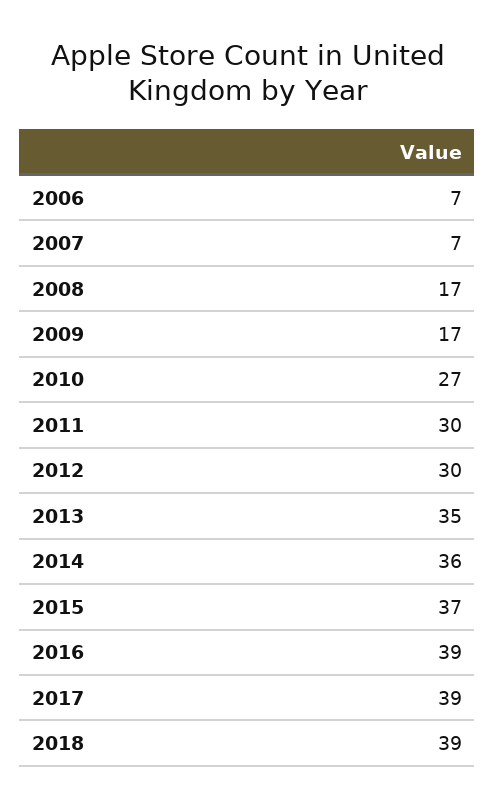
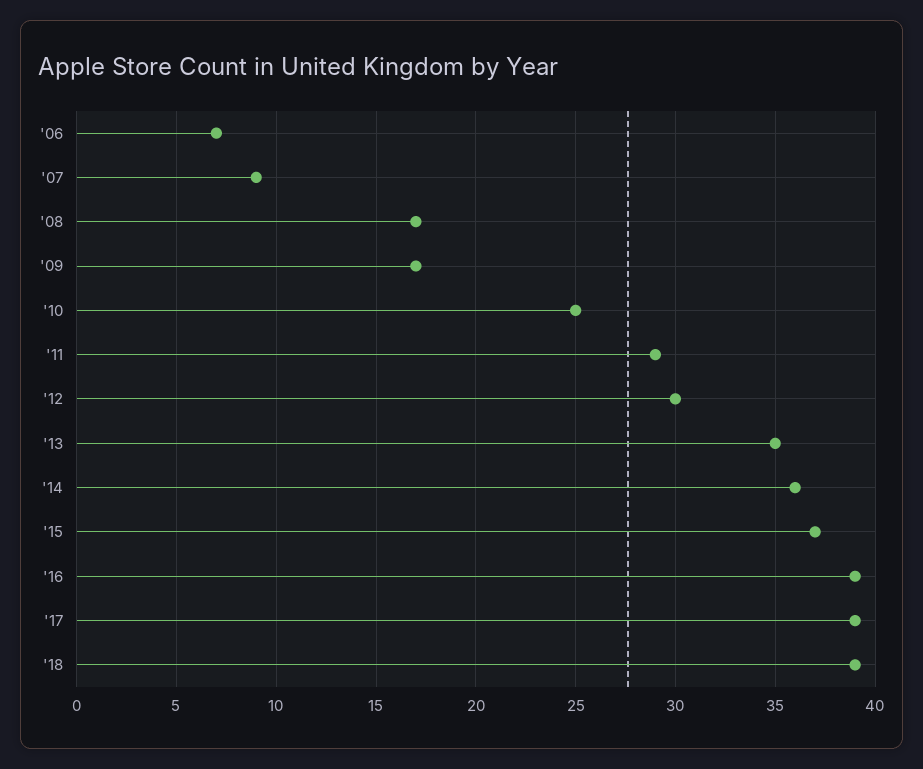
  {
    "2006": 7,
-   "2007": 7,
+   "2007": 9,
    "2008": 17,
    "2009": 17,
-   "2010": 27,
+   "2010": 25,
-   "2011": 30,
+   "2011": 29,
    "2012": 30,
    "2013": 35,
    "2014": 36,
    "2015": 37,
    "2016": 39,
    "2017": 39,
    "2018": 39
  }

